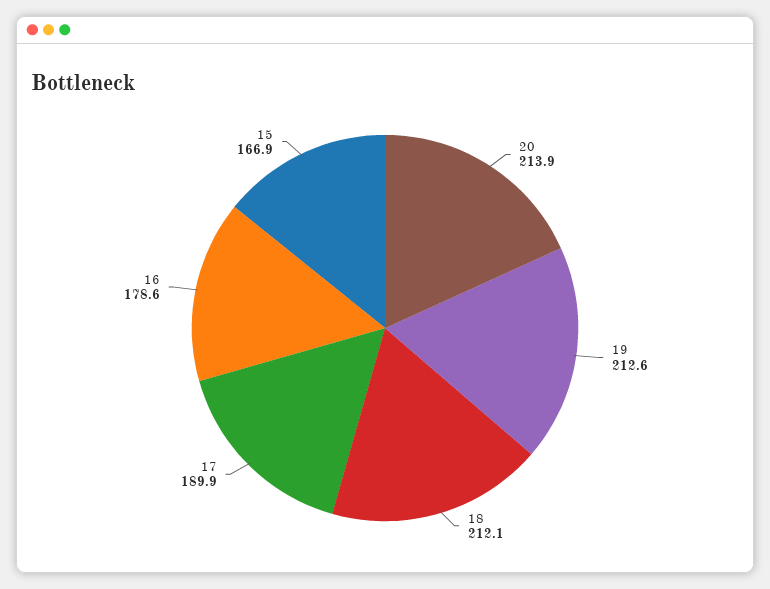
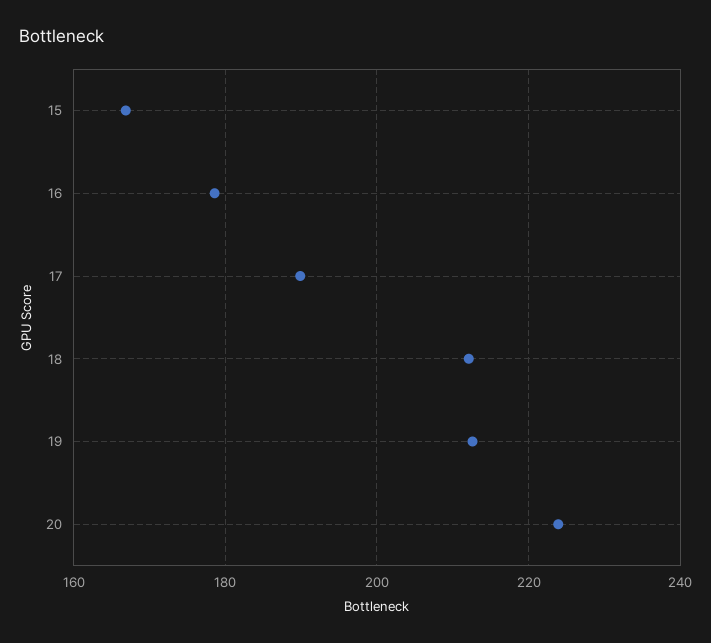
  {
-   "20": 213.9,
+   "20": 224,
    "19": 212.6,
    "18": 212.1,
    "17": 189.9,
    "16": 178.6,
    "15": 166.9
  }

